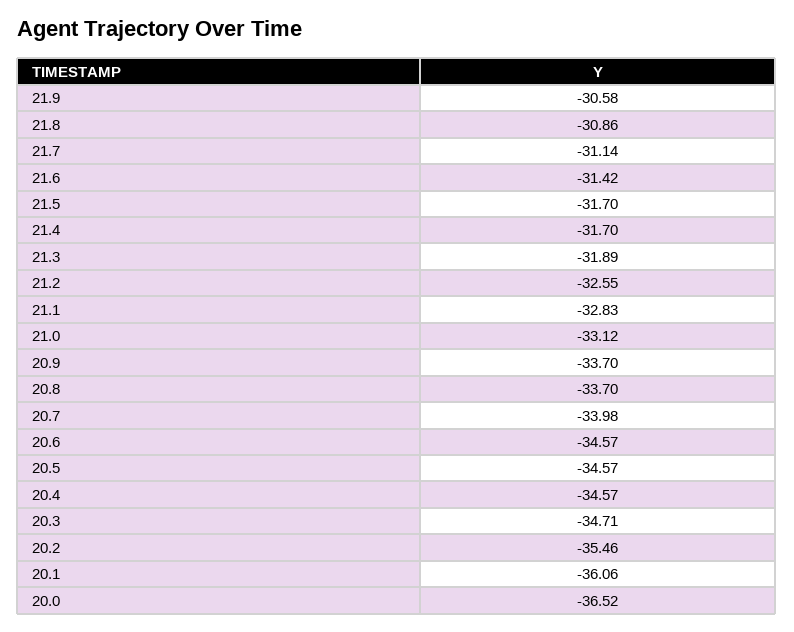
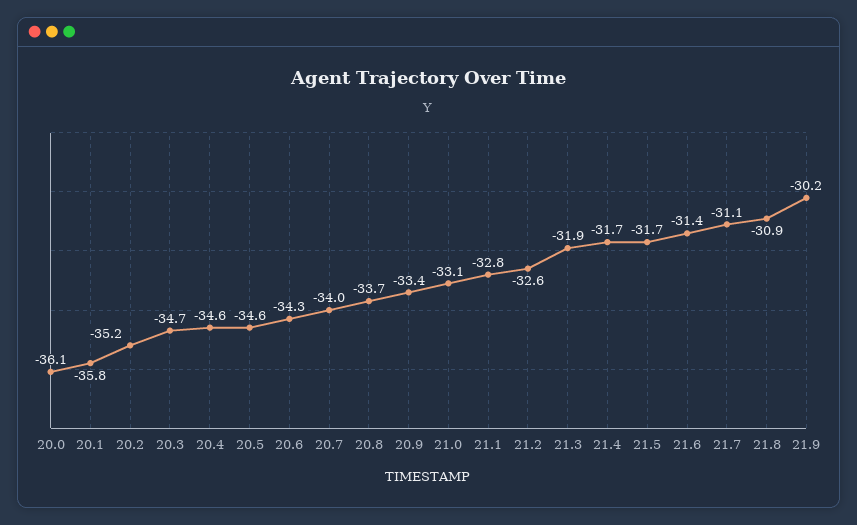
  {
-   "21.9": -30.58,
+   "21.9": -30.2,
    "21.8": -30.86,
    "21.7": -31.14,
    "21.6": -31.42,
    "21.5": -31.7,
    "21.4": -31.7,
    "21.3": -31.89,
    "21.2": -32.55,
    "21.1": -32.83,
    "21.0": -33.12,
-   "20.9": -33.7,
+   "20.9": -33.4,
    "20.8": -33.7,
    "20.7": -33.98,
-   "20.6": -34.57,
+   "20.6": -34.3,
    "20.5": -34.57,
    "20.4": -34.57,
    "20.3": -34.71,
-   "20.2": -35.46,
+   "20.2": -35.2,
-   "20.1": -36.06,
+   "20.1": -35.8,
-   "20.0": -36.52
+   "20.0": -36.1
  }

